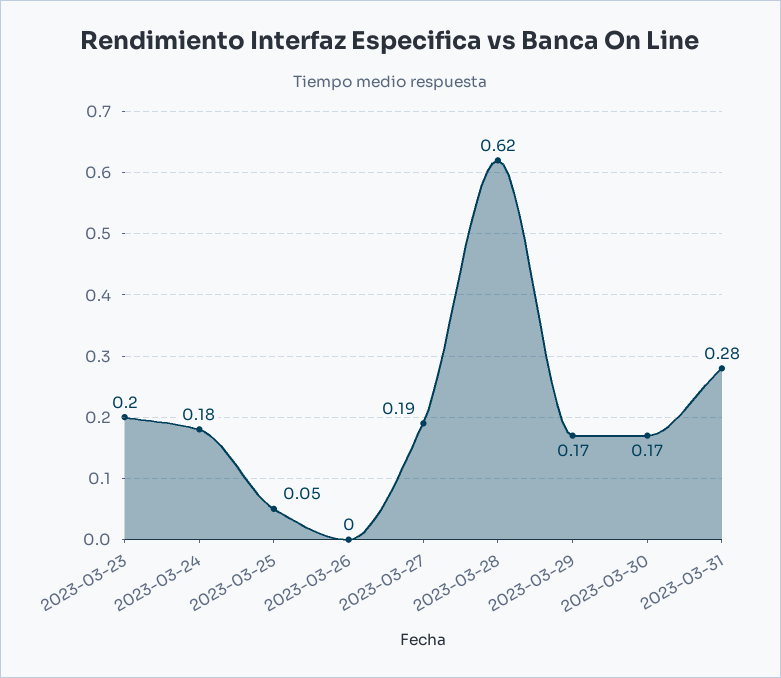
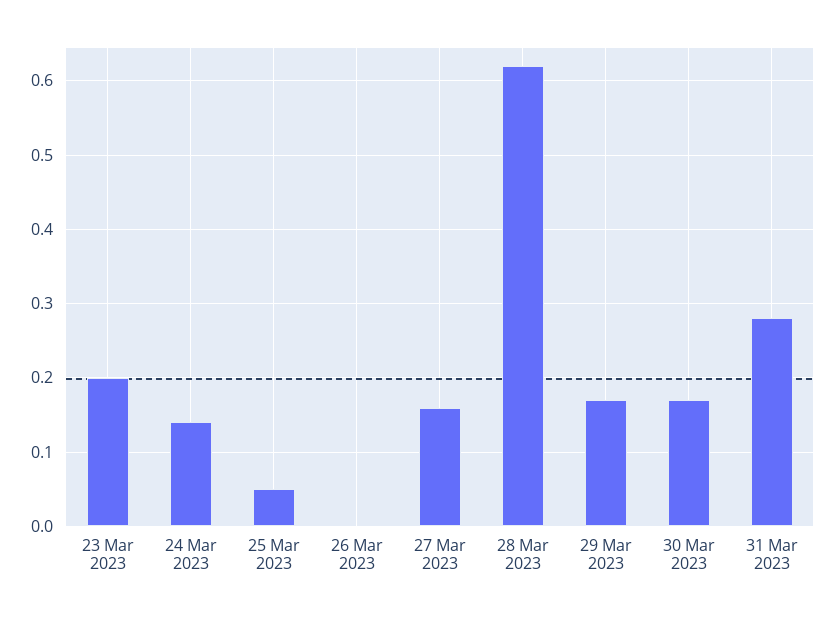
  {
    "2023-03-23": 0.2,
-   "2023-03-24": 0.18,
+   "2023-03-24": 0.14,
    "2023-03-25": 0.05,
    "2023-03-26": 0,
-   "2023-03-27": 0.19,
+   "2023-03-27": 0.16,
    "2023-03-28": 0.62,
    "2023-03-29": 0.17,
    "2023-03-30": 0.17,
    "2023-03-31": 0.28
  }

